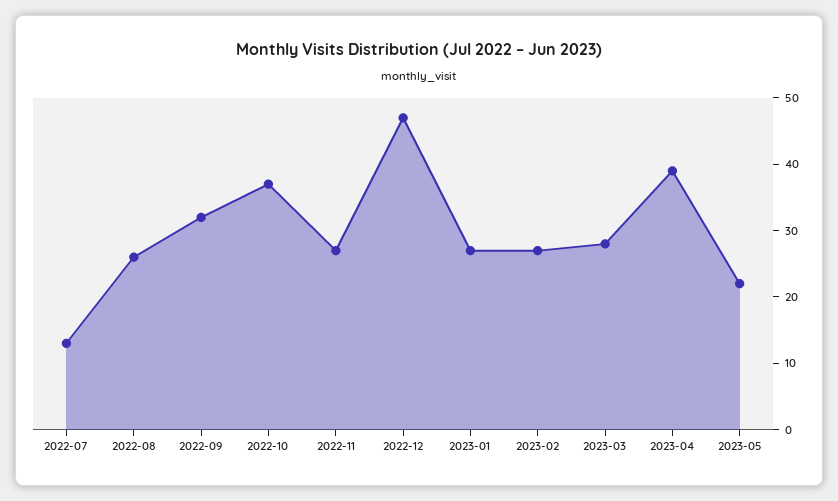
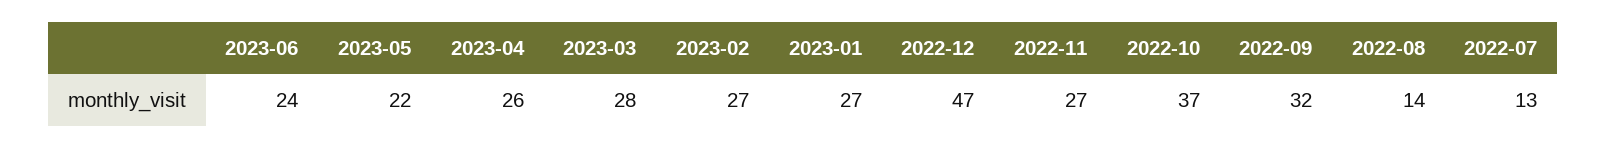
  {
    "2022-07": 13,
-   "2022-08": 25,
+   "2022-08": 14,
    "2022-09": 32,
    "2022-10": 37,
    "2022-11": 27,
    "2022-12": 47,
    "2023-01": 27,
    "2023-02": 27,
    "2023-03": 28,
-   "2023-04": 40,
+   "2023-04": 26,
-   "2023-05": 22
+   "2023-05": 22,
+   "2023-06": 24
  }

